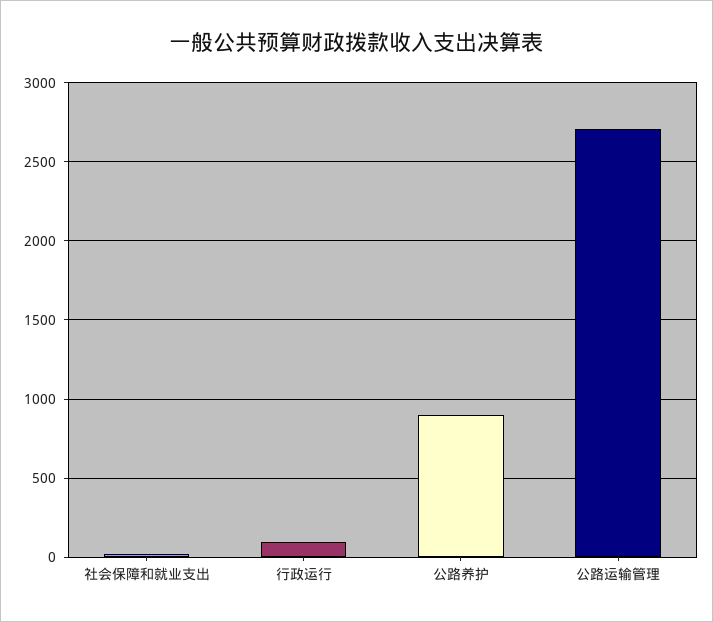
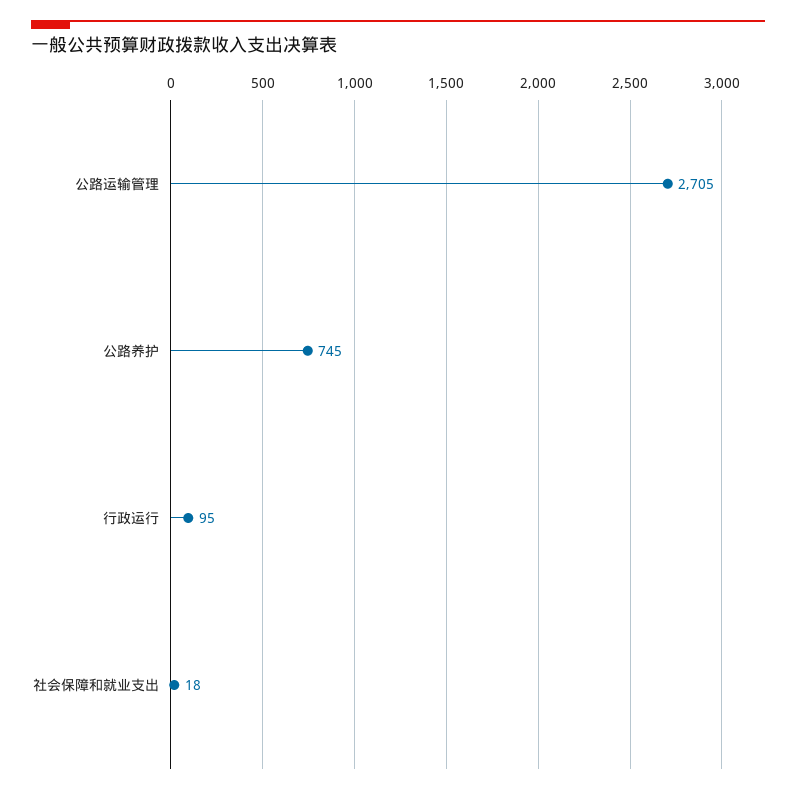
  {
    "社会保障和就业支出": 18,
    "行政运行": 95,
-   "公路养护": 900,
+   "公路养护": 745,
    "公路运输管理": 2705
  }

